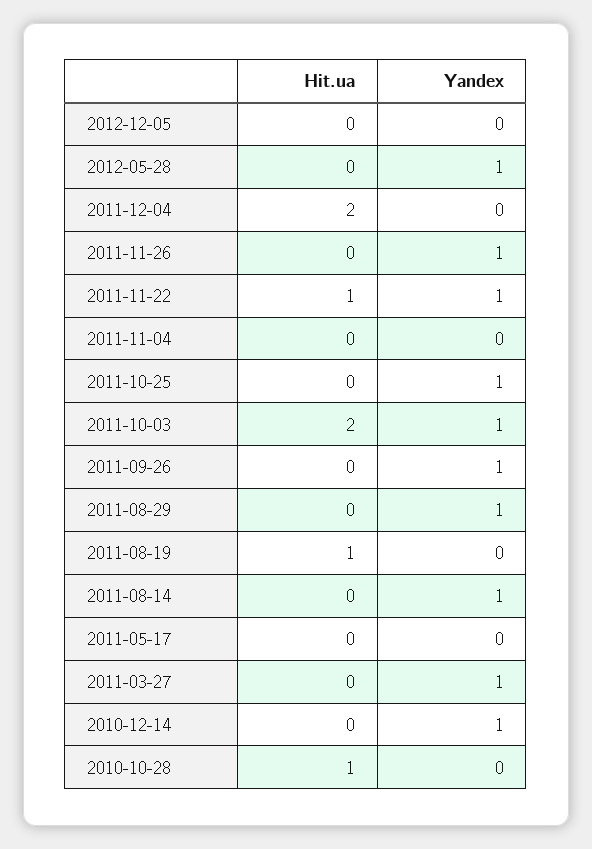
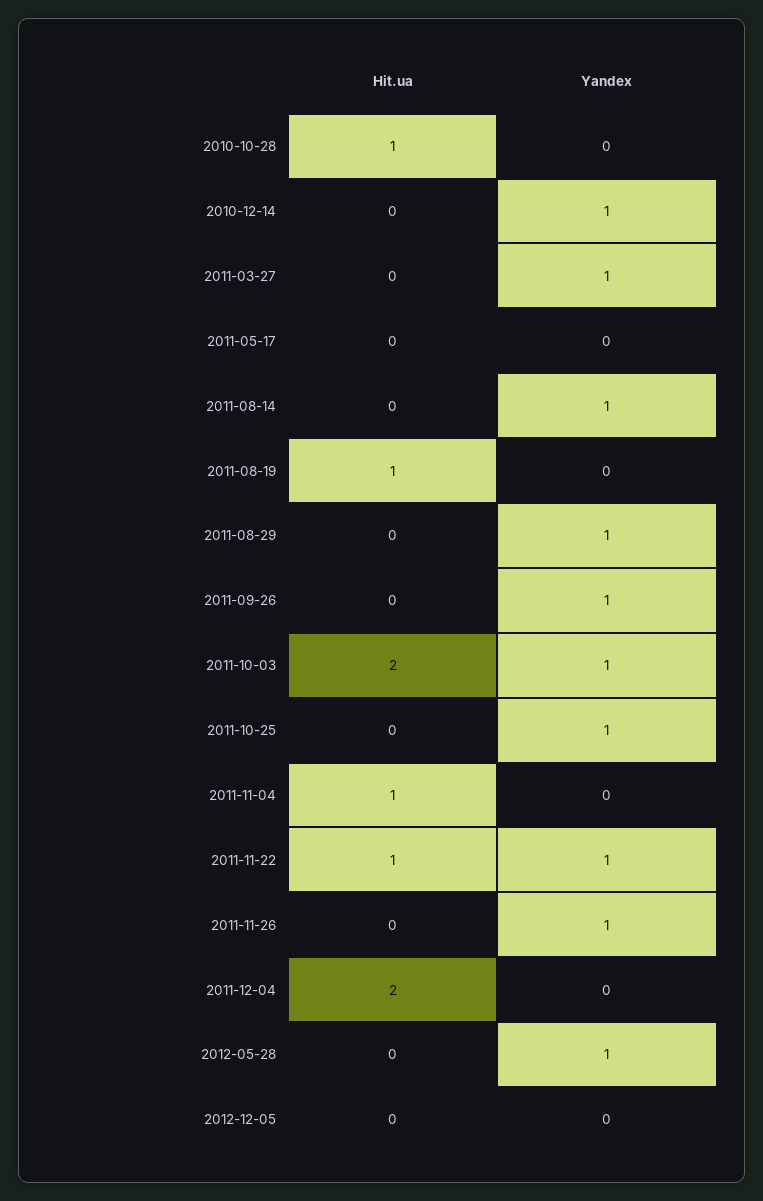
  {
    "Hit.ua": {
      "2012-12-05": 0,
      "2012-05-28": 0,
      "2011-12-04": 2,
      "2011-11-26": 0,
      "2011-11-22": 1,
-     "2011-11-04": 0,
+     "2011-11-04": 1,
      "2011-10-25": 0,
      "2011-10-03": 2,
      "2011-09-26": 0,
      "2011-08-29": 0,
      "2011-08-19": 1,
      "2011-08-14": 0,
      "2011-05-17": 0,
      "2011-03-27": 0,
      "2010-12-14": 0,
      "2010-10-28": 1
    },
    "Yandex": {
      "2012-12-05": 0,
      "2012-05-28": 1,
      "2011-12-04": 0,
      "2011-11-26": 1,
      "2011-11-22": 1,
      "2011-11-04": 0,
      "2011-10-25": 1,
      "2011-10-03": 1,
      "2011-09-26": 1,
      "2011-08-29": 1,
      "2011-08-19": 0,
      "2011-08-14": 1,
      "2011-05-17": 0,
      "2011-03-27": 1,
      "2010-12-14": 1,
      "2010-10-28": 0
    }
  }

